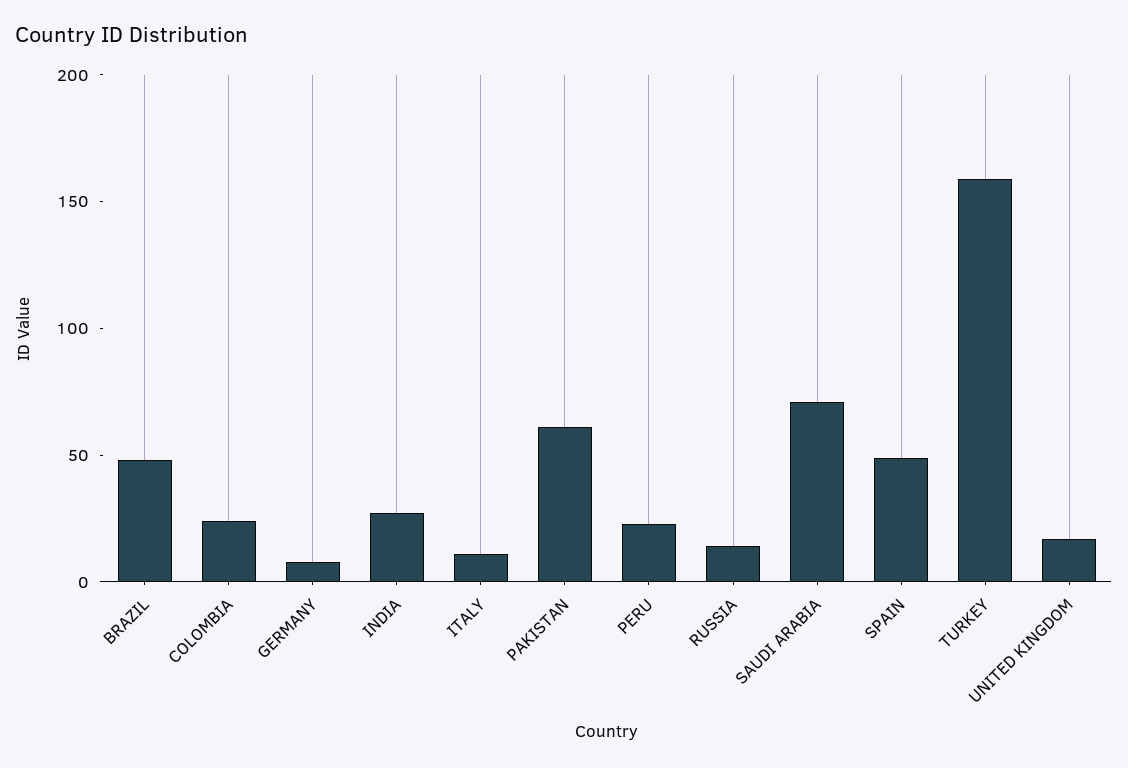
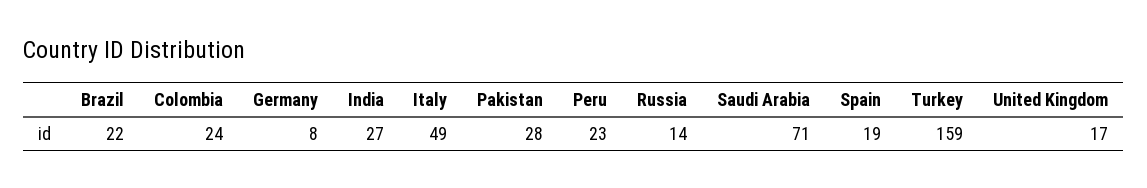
  {
-   "BRAZIL": 50,
+   "BRAZIL": 22,
    "COLOMBIA": 24,
    "GERMANY": 8,
    "INDIA": 27,
-   "ITALY": 10,
+   "ITALY": 49,
-   "PAKISTAN": 60,
+   "PAKISTAN": 28,
    "PERU": 23,
    "RUSSIA": 14,
    "SAUDI ARABIA": 71,
-   "SPAIN": 50,
+   "SPAIN": 19,
    "TURKEY": 159,
    "UNITED KINGDOM": 17
  }

